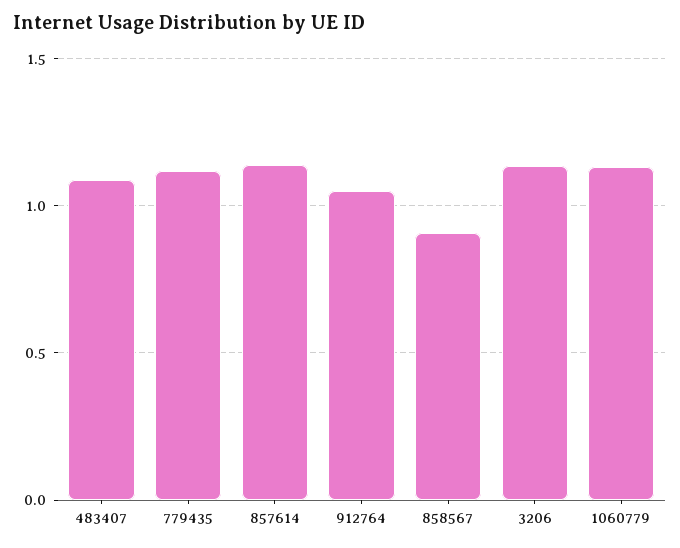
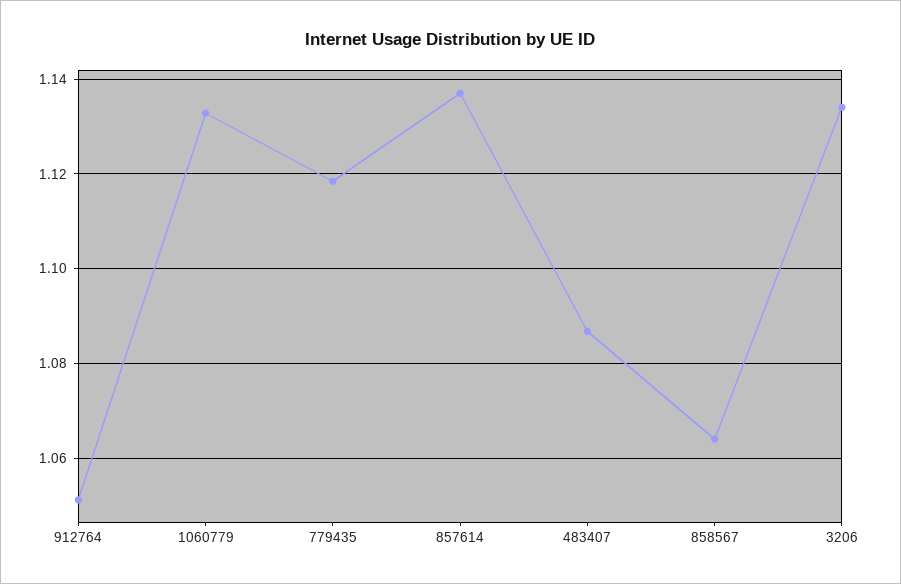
  {
    "483407": 1.086,
    "779435": 1.118,
    "857614": 1.138,
    "912764": 1.052,
-   "858567": 0.9,
+   "858567": 1.064,
    "3206": 1.134,
    "1060779": 1.132
  }

